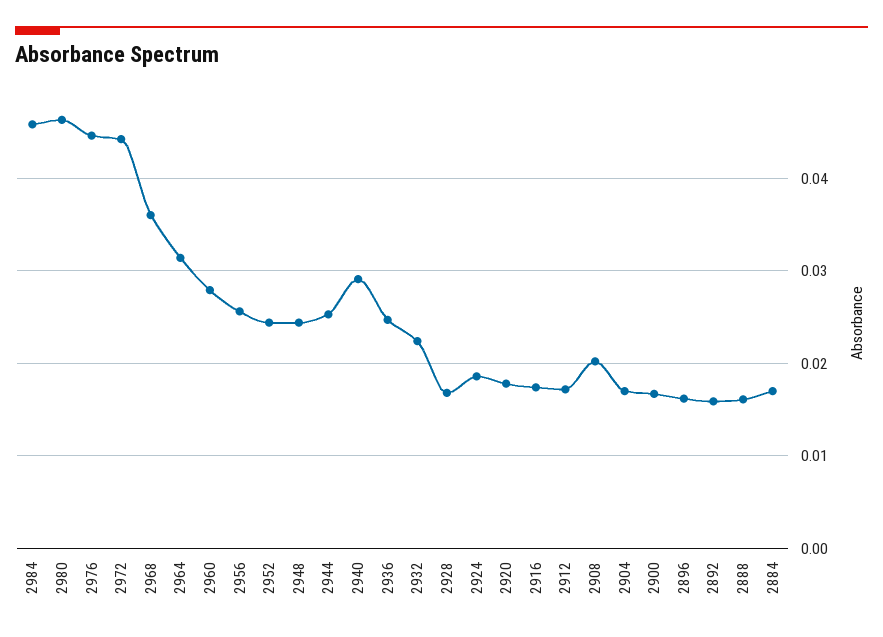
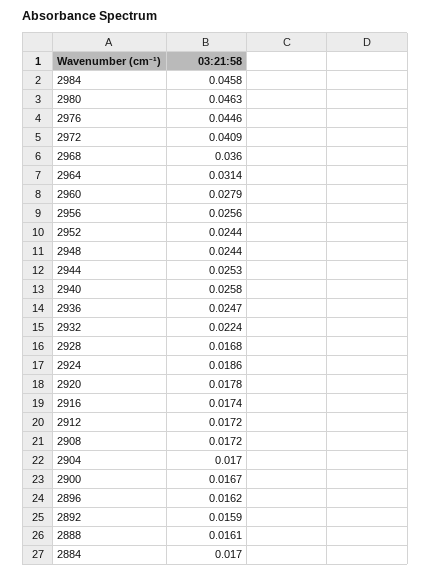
  {
    "2984": 0.0458,
    "2980": 0.0463,
    "2976": 0.0446,
-   "2972": 0.044,
+   "2972": 0.0409,
    "2968": 0.036,
    "2964": 0.0314,
    "2960": 0.0279,
    "2956": 0.0256,
    "2952": 0.0244,
    "2948": 0.0244,
    "2944": 0.0253,
-   "2940": 0.029,
+   "2940": 0.0258,
    "2936": 0.0247,
    "2932": 0.0224,
    "2928": 0.0168,
    "2924": 0.0186,
    "2920": 0.0178,
    "2916": 0.0174,
    "2912": 0.0172,
-   "2908": 0.02,
+   "2908": 0.0172,
    "2904": 0.017,
    "2900": 0.0167,
    "2896": 0.0162,
    "2892": 0.0159,
    "2888": 0.0161,
    "2884": 0.017
  }

